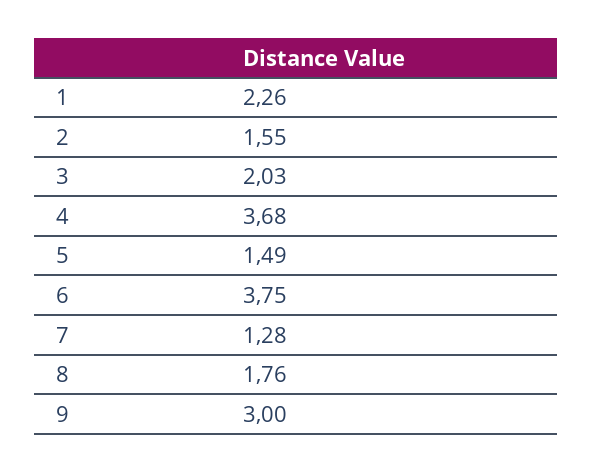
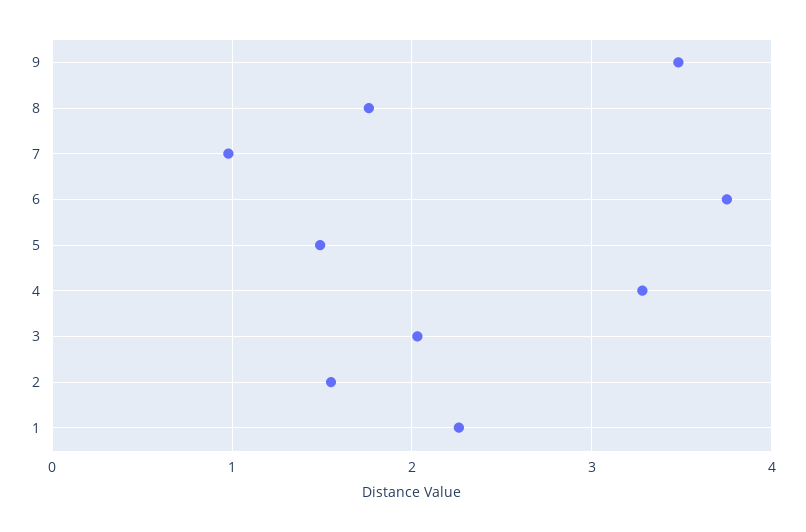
  {
    "1": 2.26,
    "2": 1.55,
    "3": 2.03,
-   "4": 3.68,
+   "4": 3.3,
    "5": 1.49,
    "6": 3.75,
-   "7": 1.28,
+   "7": 1,
    "8": 1.76,
-   "9": 3
+   "9": 3.5
  }

